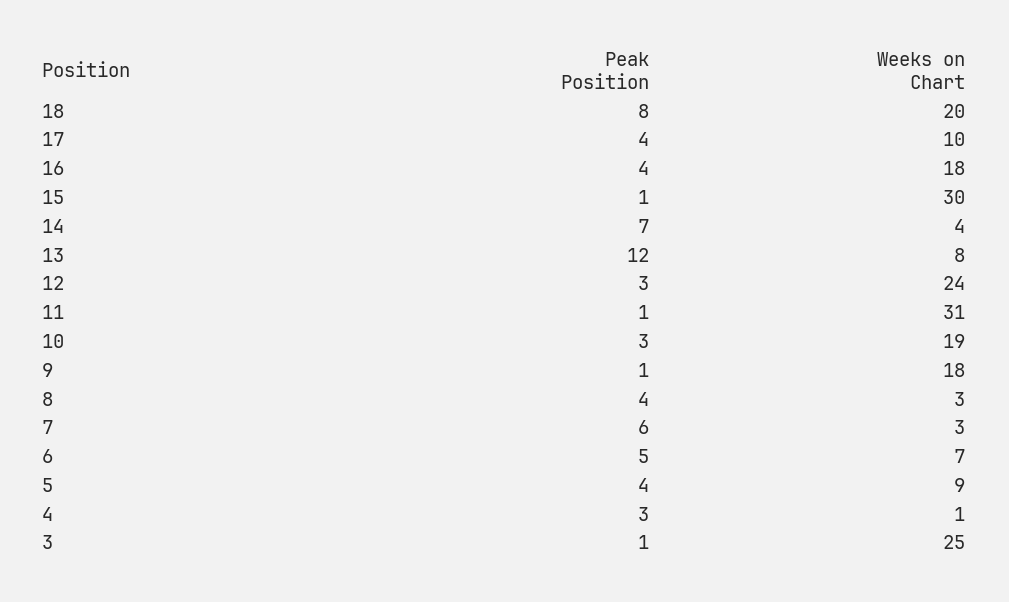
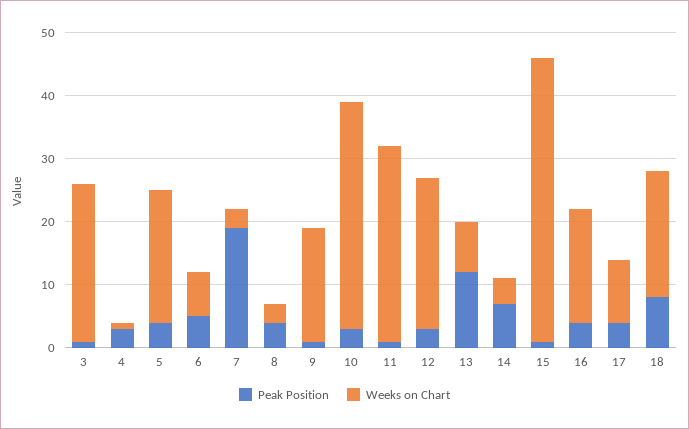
  {
    "Peak Position": {
      "18": 8,
      "17": 4,
      "16": 4,
      "15": 1,
      "14": 7,
      "13": 12,
      "12": 3,
      "11": 1,
      "10": 3,
      "9": 1,
      "8": 4,
-     "7": 6,
+     "7": 20,
      "6": 5,
      "5": 4,
      "4": 3,
      "3": 1
    },
    "Weeks on Chart": {
      "18": 20,
      "17": 10,
      "16": 18,
-     "15": 30,
+     "15": 45,
      "14": 4,
      "13": 8,
      "12": 24,
      "11": 31,
-     "10": 19,
+     "10": 35,
      "9": 18,
      "8": 3,
      "7": 3,
      "6": 7,
-     "5": 9,
+     "5": 20,
      "4": 1,
      "3": 25
    }
  }

